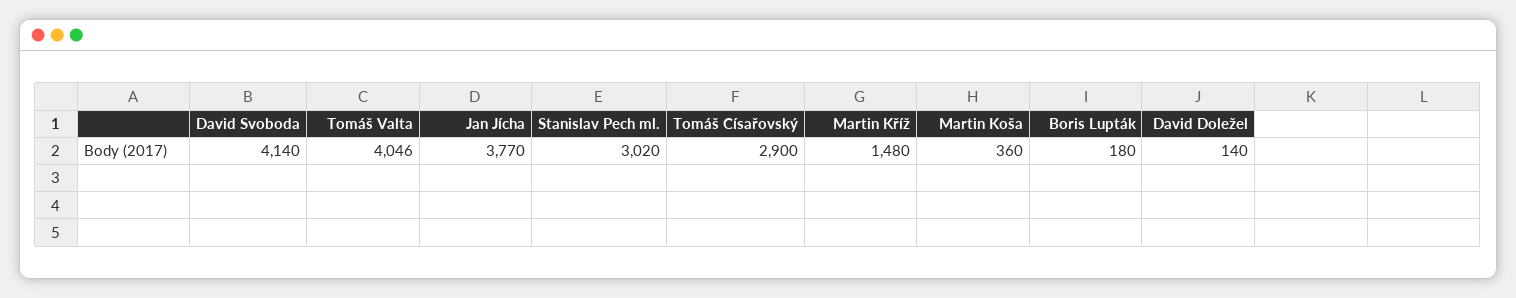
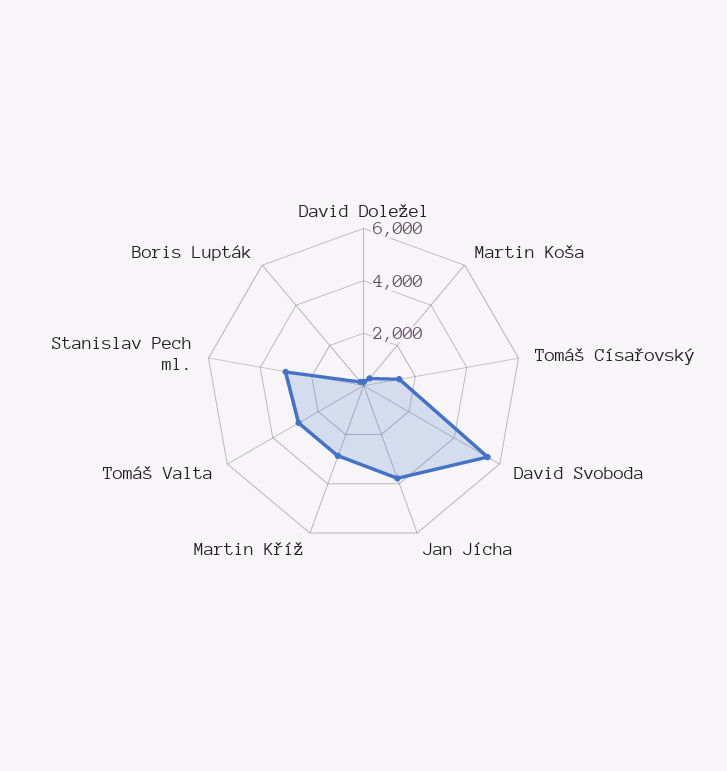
  {
-   "David Svoboda": 4140,
+   "David Svoboda": 5500,
-   "Tomáš Valta": 4046,
+   "Tomáš Valta": 3000,
    "Jan Jícha": 3770,
    "Stanislav Pech ml.": 3020,
-   "Tomáš Císařovský": 2900,
+   "Tomáš Císařovský": 1500,
-   "Martin Kříž": 1480,
+   "Martin Kříž": 3000,
    "Martin Koša": 360,
    "Boris Lupták": 180,
    "David Doležel": 140
  }

